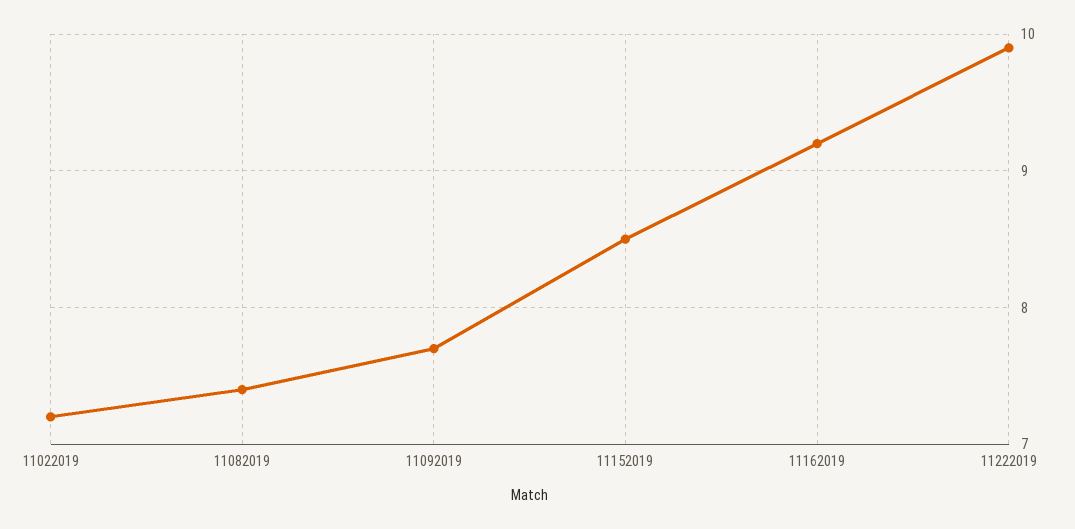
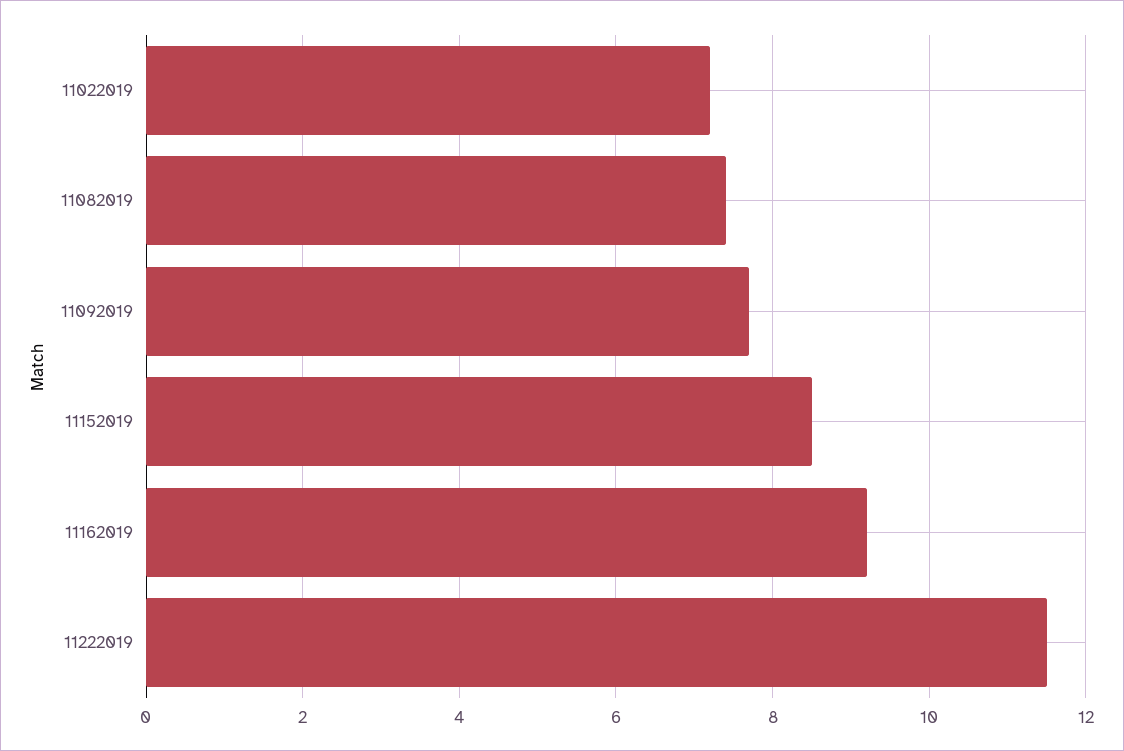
  {
    "11022019": 7.2,
    "11082019": 7.4,
    "11092019": 7.7,
    "11152019": 8.5,
    "11162019": 9.2,
-   "11222019": 9.9
+   "11222019": 11.5
  }

